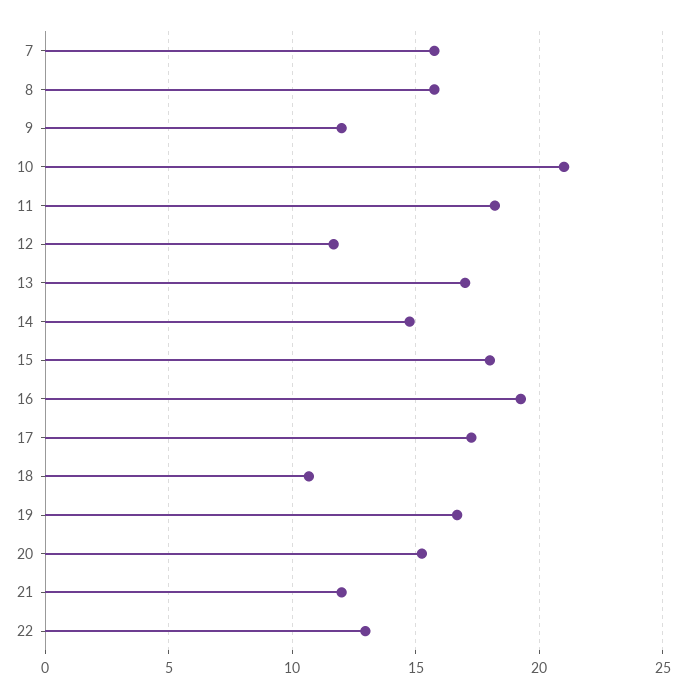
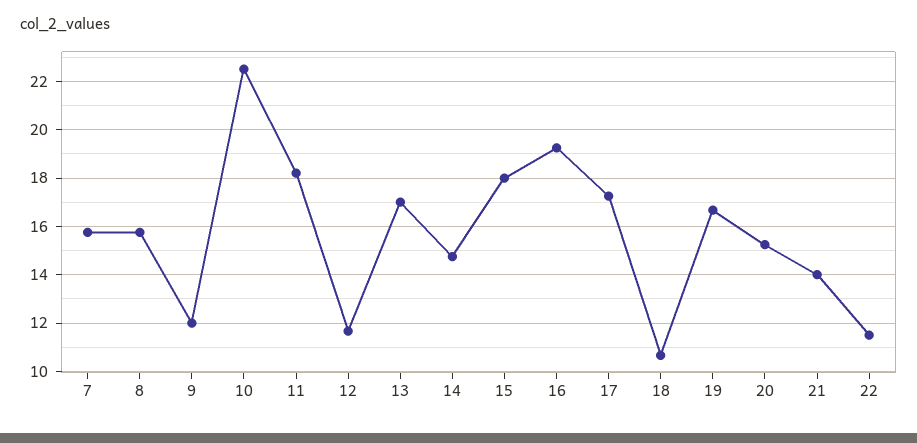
  {
    "7": 15.75,
    "8": 15.75,
    "9": 12,
-   "10": 21,
+   "10": 22.5,
    "11": 18.25,
    "12": 11.75,
    "13": 17,
    "14": 14.75,
    "15": 18,
    "16": 19.25,
    "17": 17.25,
    "18": 10.75,
    "19": 16.75,
    "20": 15.25,
-   "21": 12,
+   "21": 14,
-   "22": 13
+   "22": 11.5
  }

